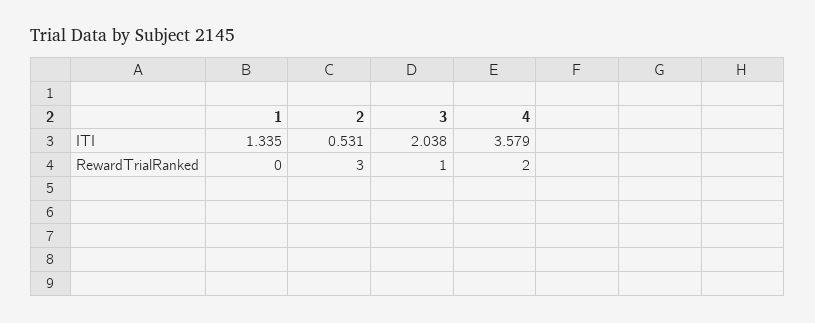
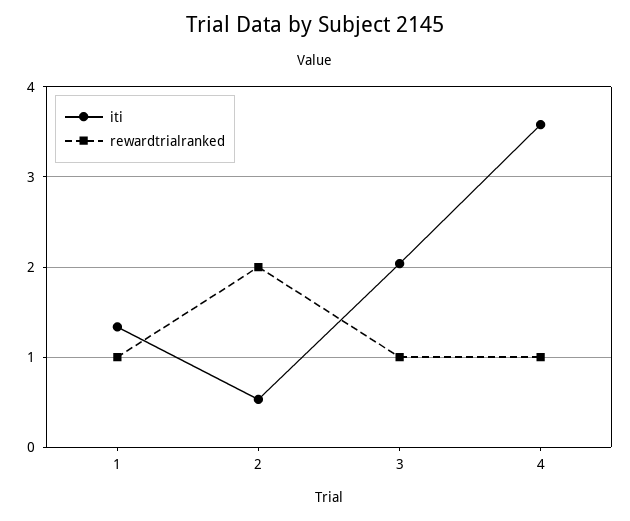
  {
    "ITI": {
      "1": 1.335,
      "2": 0.531,
      "3": 2.038,
      "4": 3.579
    },
    "RewardTrialRanked": {
-     "1": 0,
+     "1": 1,
-     "2": 3,
+     "2": 2,
      "3": 1,
-     "4": 2
+     "4": 1
    }
  }

